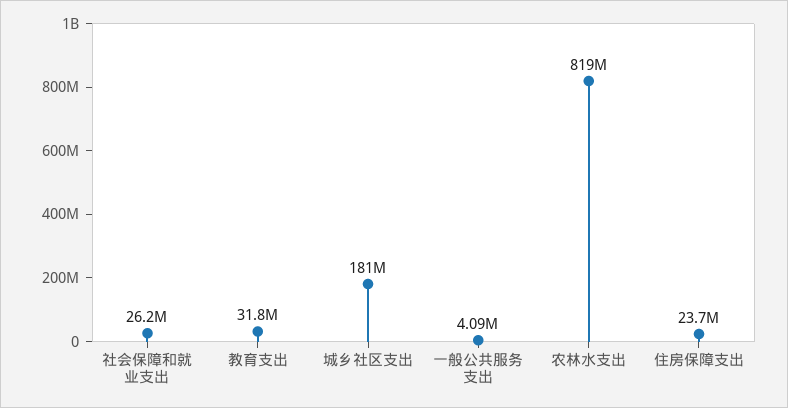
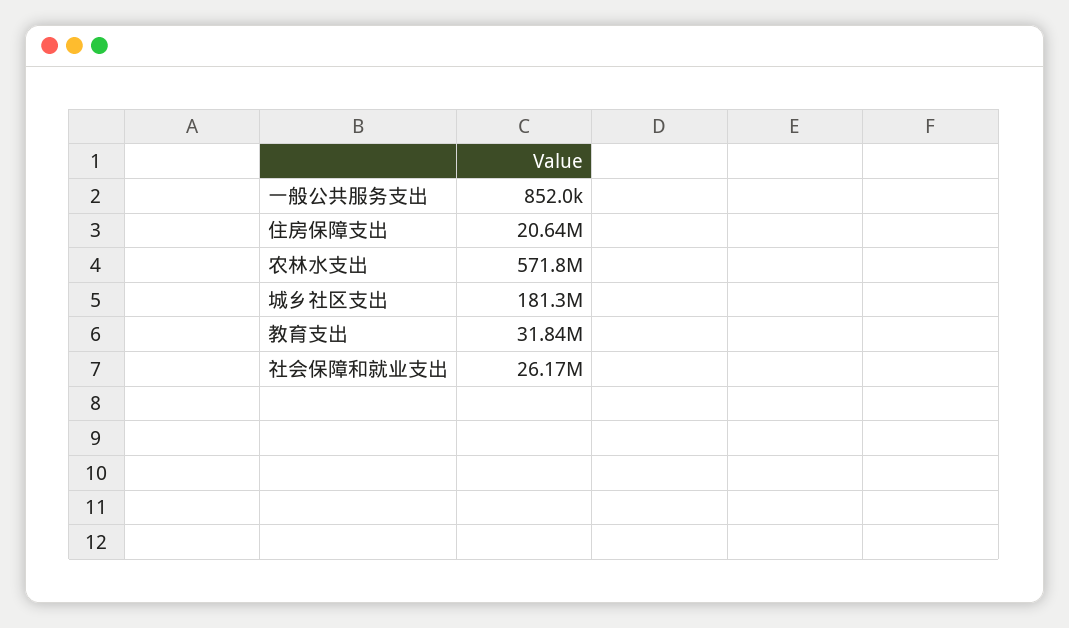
  {
    "社会保障和就业支出": 26170000,
    "教育支出": 31840000,
    "城乡社区支出": 181300000,
-   "一般公共服务支出": 4090000,
+   "一般公共服务支出": 852000,
-   "农林水支出": 819000000,
+   "农林水支出": 571800000,
-   "住房保障支出": 23700000
+   "住房保障支出": 20640000
  }

